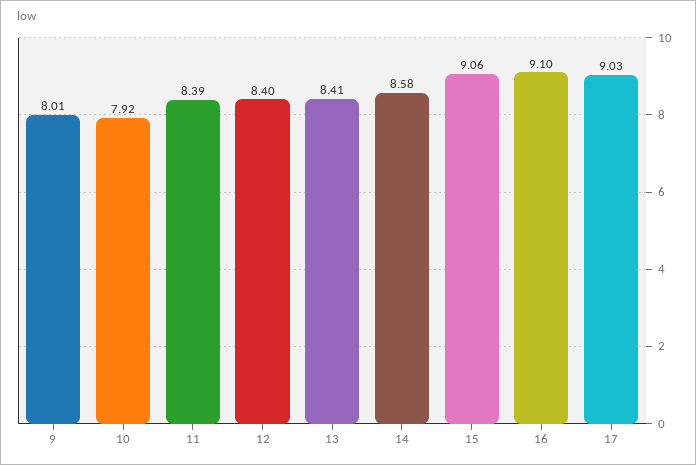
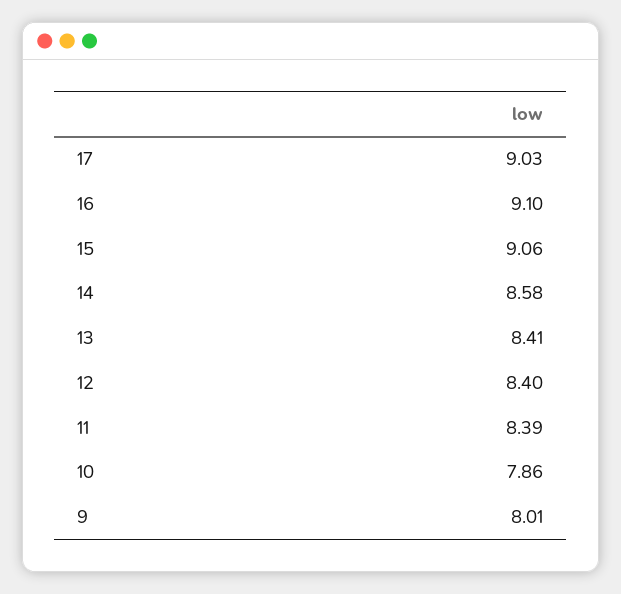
  {
    "9": 8.01,
-   "10": 7.92,
+   "10": 7.86,
    "11": 8.39,
    "12": 8.4,
    "13": 8.41,
    "14": 8.58,
    "15": 9.06,
    "16": 9.1,
    "17": 9.03
  }

